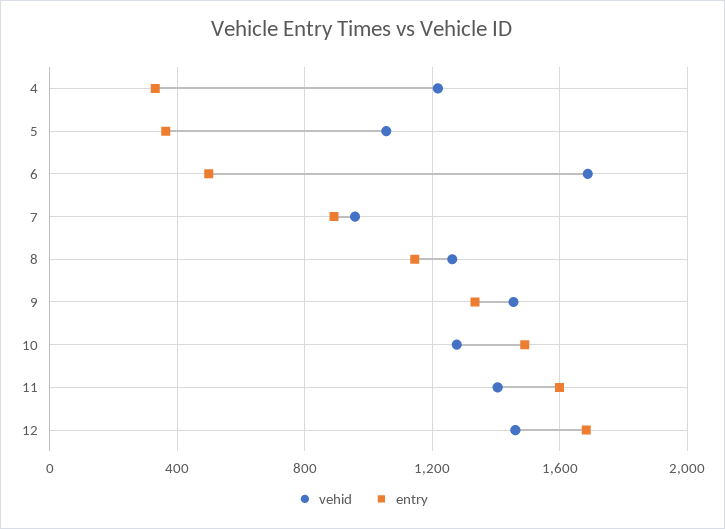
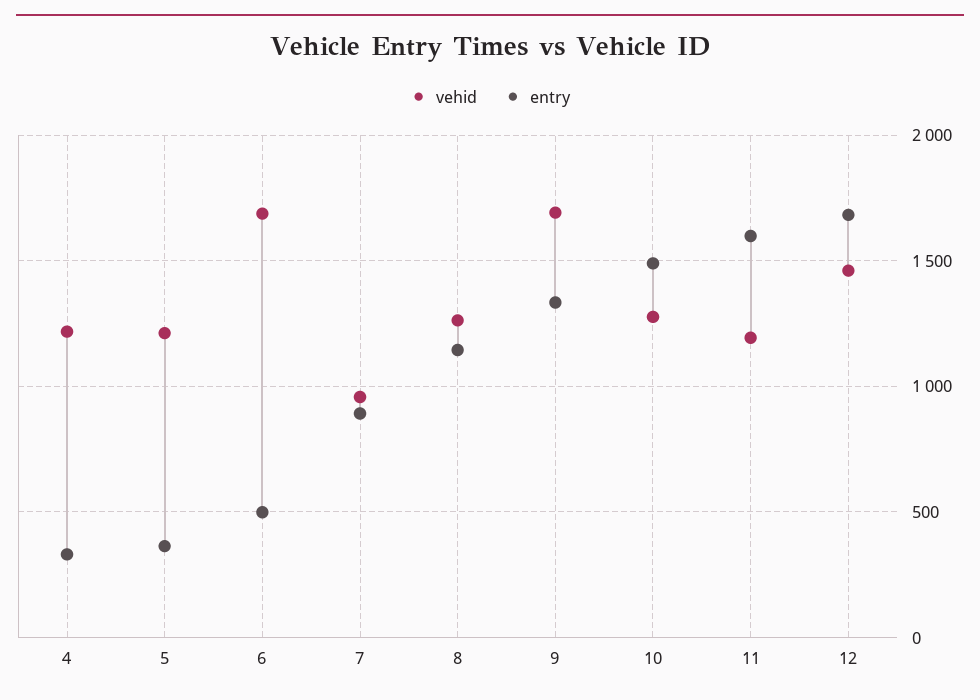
  {
    "vehid": {
      "4": 1200,
-     "5": 1050,
+     "5": 1200,
      "6": 1700,
      "7": 950,
      "8": 1250,
-     "9": 1450,
+     "9": 1700,
      "10": 1300,
-     "11": 1400,
+     "11": 1200,
      "12": 1450
    },
    "entry": {
      "4": 350,
      "5": 350,
      "6": 500,
      "7": 900,
      "8": 1150,
      "9": 1350,
      "10": 1500,
      "11": 1600,
      "12": 1700
    }
  }

